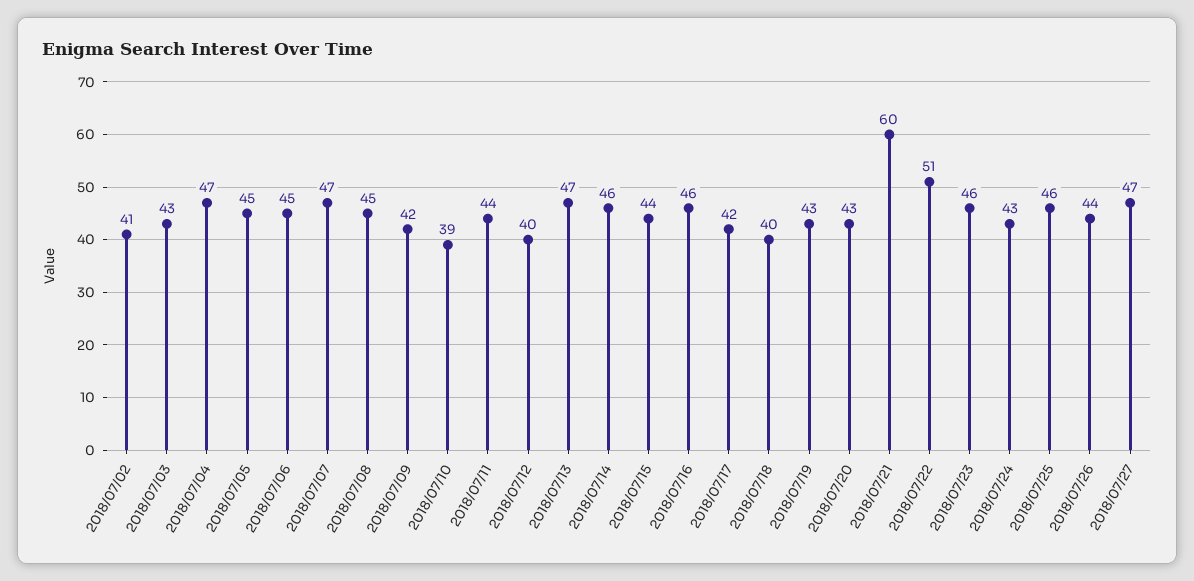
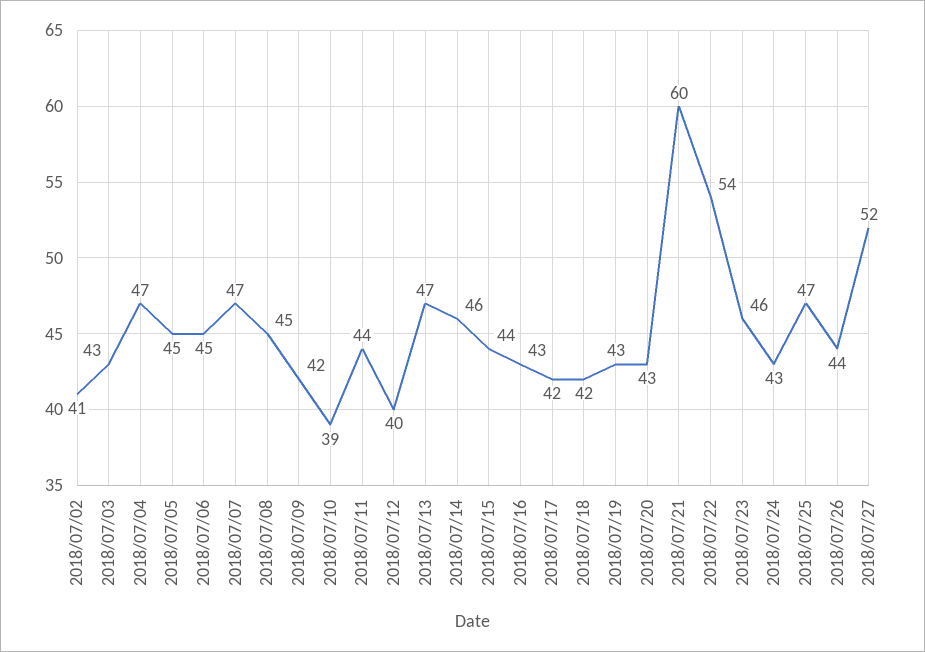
  {
    "2018/07/02": 41,
    "2018/07/03": 43,
    "2018/07/04": 47,
    "2018/07/05": 45,
    "2018/07/06": 45,
    "2018/07/07": 47,
    "2018/07/08": 45,
    "2018/07/09": 42,
    "2018/07/10": 39,
    "2018/07/11": 44,
    "2018/07/12": 40,
    "2018/07/13": 47,
    "2018/07/14": 46,
    "2018/07/15": 44,
-   "2018/07/16": 46,
+   "2018/07/16": 43,
    "2018/07/17": 42,
-   "2018/07/18": 40,
+   "2018/07/18": 42,
    "2018/07/19": 43,
    "2018/07/20": 43,
    "2018/07/21": 60,
-   "2018/07/22": 51,
+   "2018/07/22": 54,
    "2018/07/23": 46,
    "2018/07/24": 43,
-   "2018/07/25": 46,
+   "2018/07/25": 47,
    "2018/07/26": 44,
-   "2018/07/27": 47
+   "2018/07/27": 52
  }

